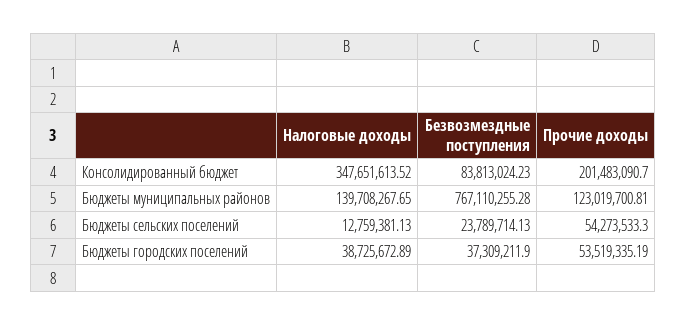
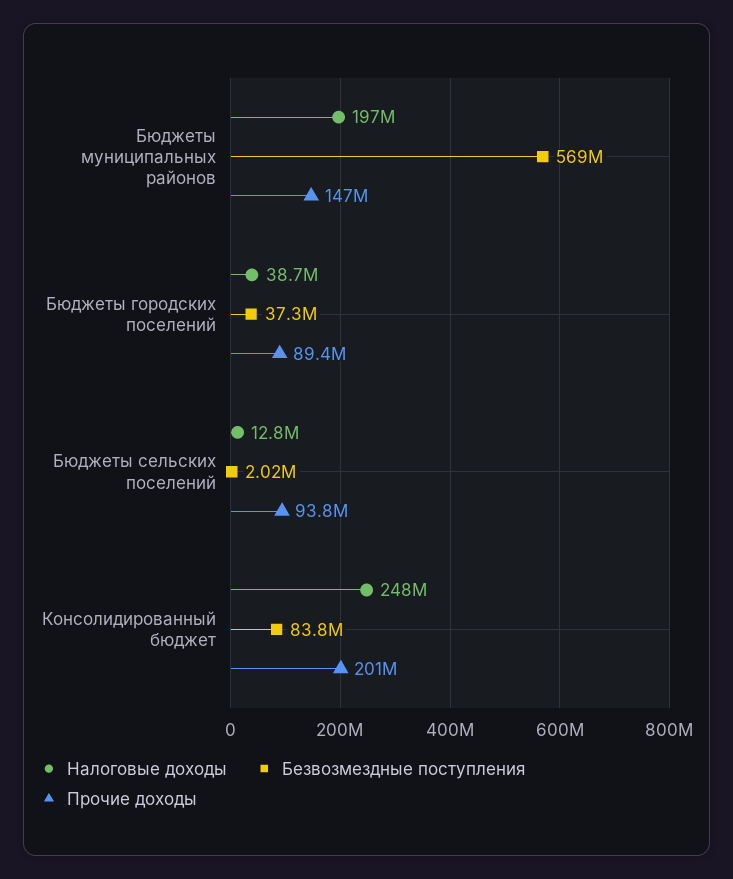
  {
    "Налоговые доходы": {
-     "Консолидированный бюджет": 347651613.52,
+     "Консолидированный бюджет": 248000000,
-     "Бюджеты муниципальных районов": 139708267.65,
+     "Бюджеты муниципальных районов": 197000000,
      "Бюджеты сельских поселений": 12759381.13,
      "Бюджеты городских поселений": 38725672.89
    },
    "Безвозмездные поступления": {
      "Консолидированный бюджет": 83813024.23,
-     "Бюджеты муниципальных районов": 767110255.28,
+     "Бюджеты муниципальных районов": 569000000,
-     "Бюджеты сельских поселений": 23789714.13,
+     "Бюджеты сельских поселений": 2020000,
      "Бюджеты городских поселений": 37309211.9
    },
    "Прочие доходы": {
      "Консолидированный бюджет": 201483090.7,
-     "Бюджеты муниципальных районов": 123019700.81,
+     "Бюджеты муниципальных районов": 147000000,
-     "Бюджеты сельских поселений": 54273533.3,
+     "Бюджеты сельских поселений": 93800000,
-     "Бюджеты городских поселений": 53519335.19
+     "Бюджеты городских поселений": 89400000
    }
  }

